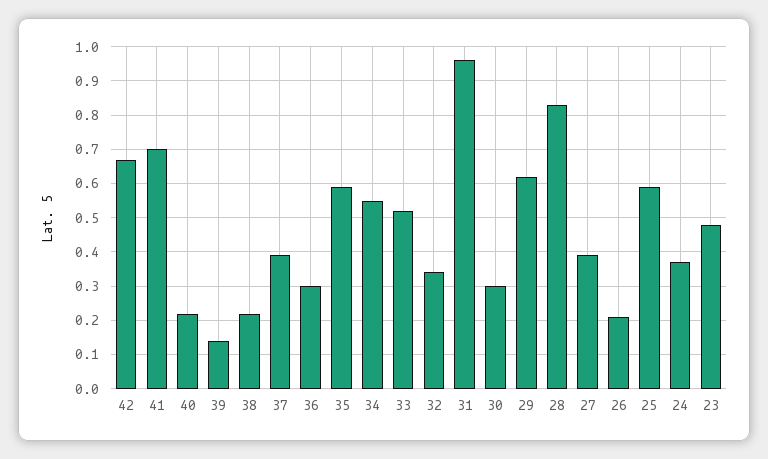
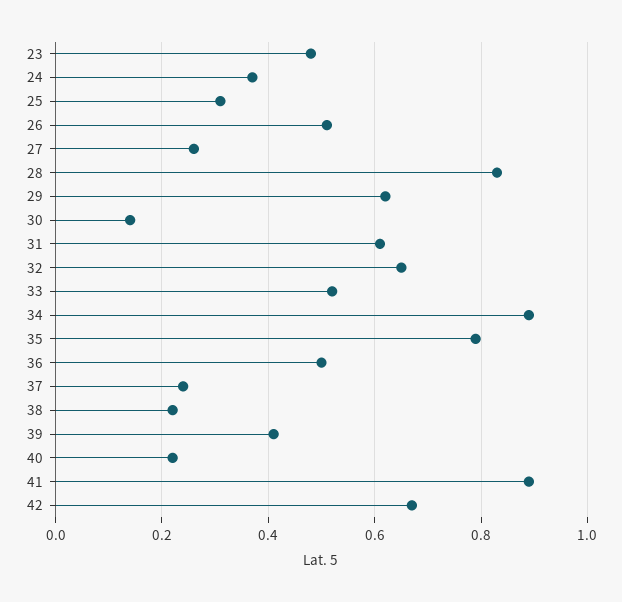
  {
    "42": 0.65,
-   "41": 0.7,
+   "41": 0.9,
    "40": 0.2,
-   "39": 0.15,
+   "39": 0.4,
    "38": 0.2,
-   "37": 0.4,
+   "37": 0.25,
-   "36": 0.3,
+   "36": 0.5,
-   "35": 0.6,
+   "35": 0.8,
-   "34": 0.55,
+   "34": 0.9,
    "33": 0.5,
-   "32": 0.35,
+   "32": 0.65,
-   "31": 0.95,
+   "31": 0.6,
-   "30": 0.3,
+   "30": 0.15,
    "29": 0.6,
    "28": 0.85,
-   "27": 0.4,
+   "27": 0.25,
-   "26": 0.2,
+   "26": 0.5,
-   "25": 0.6,
+   "25": 0.3,
    "24": 0.35,
    "23": 0.5
  }

